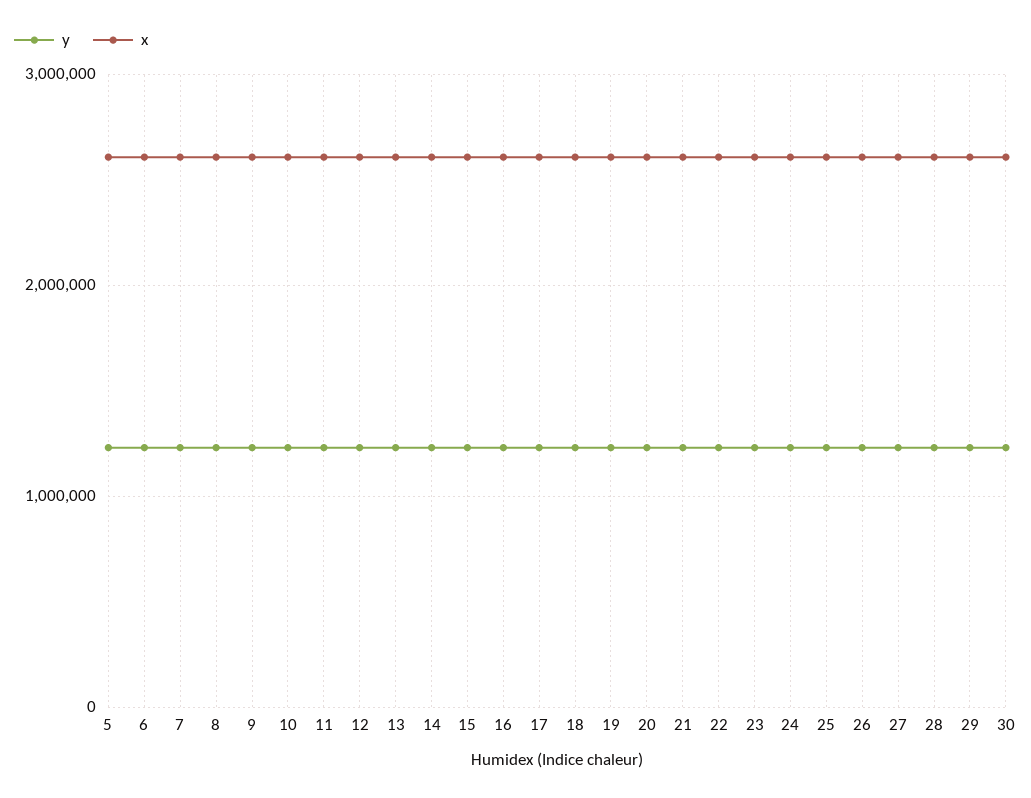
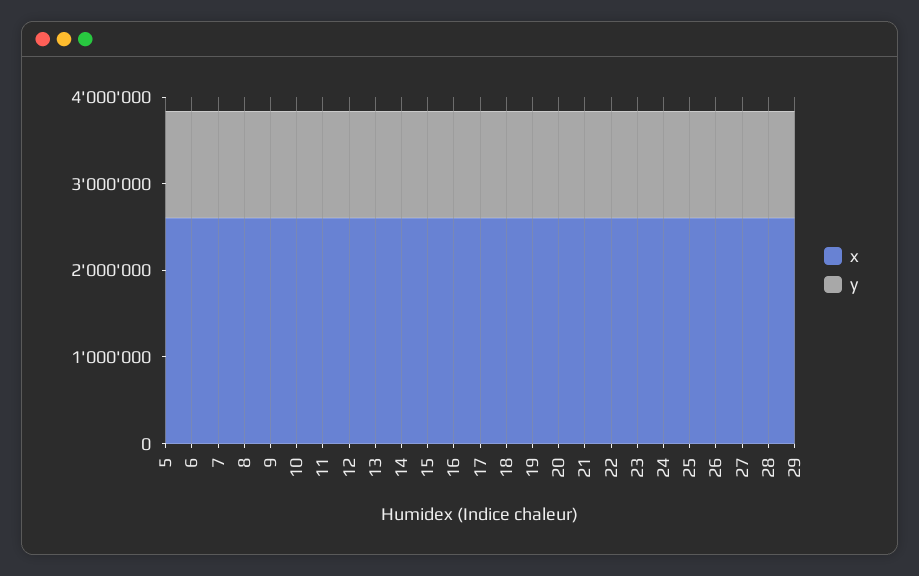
  {
    "y": {
      "5": 1200000,
      "6": 1200000,
      "7": 1200000,
      "8": 1200000,
      "9": 1200000,
      "10": 1200000,
      "11": 1200000,
      "12": 1200000,
      "13": 1200000,
      "14": 1200000,
      "15": 1200000,
      "16": 1200000,
      "17": 1200000,
      "18": 1200000,
      "19": 1200000,
      "20": 1200000,
      "21": 1200000,
      "22": 1200000,
      "23": 1200000,
      "24": 1200000,
      "25": 1200000,
      "26": 1200000,
      "27": 1200000,
      "28": 1200000,
-     "29": 1200000,
+     "29": 1200000
-     "30": 1200000
    },
    "x": {
      "5": 2600000,
      "6": 2600000,
      "7": 2600000,
      "8": 2600000,
      "9": 2600000,
      "10": 2600000,
      "11": 2600000,
      "12": 2600000,
      "13": 2600000,
      "14": 2600000,
      "15": 2600000,
      "16": 2600000,
      "17": 2600000,
      "18": 2600000,
      "19": 2600000,
      "20": 2600000,
      "21": 2600000,
      "22": 2600000,
      "23": 2600000,
      "24": 2600000,
      "25": 2600000,
      "26": 2600000,
      "27": 2600000,
      "28": 2600000,
-     "29": 2600000,
+     "29": 2600000
-     "30": 2600000
    }
  }

